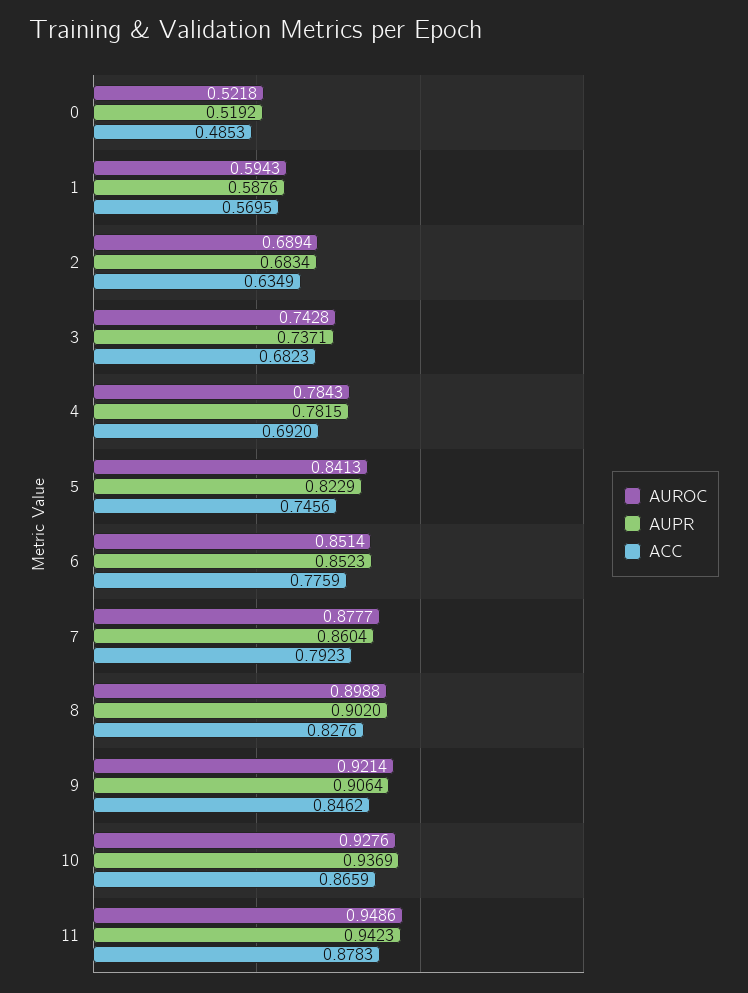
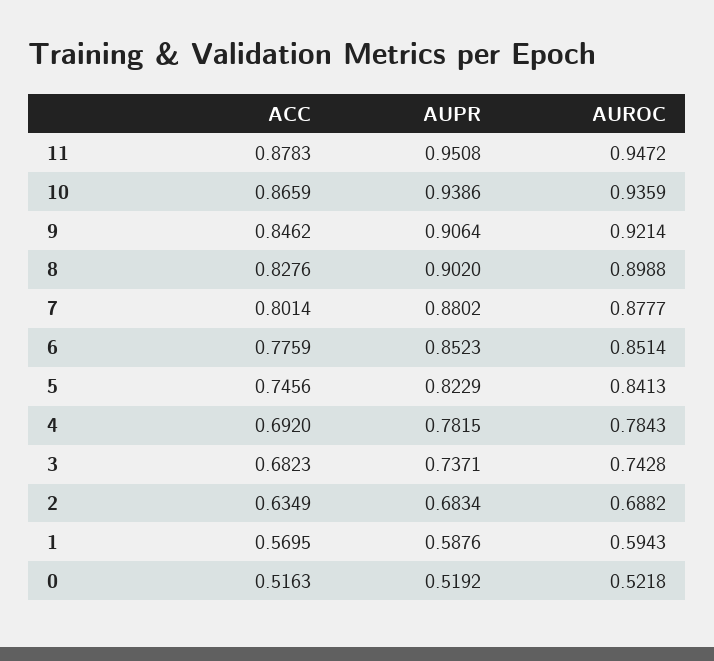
  {
    "AUROC": {
      "0": 0.5218,
      "1": 0.5943,
-     "2": 0.6894,
+     "2": 0.6882,
      "3": 0.7428,
      "4": 0.7843,
      "5": 0.8413,
      "6": 0.8514,
      "7": 0.8777,
      "8": 0.8988,
      "9": 0.9214,
-     "10": 0.9276,
+     "10": 0.9359,
-     "11": 0.9486
+     "11": 0.9472
    },
    "AUPR": {
      "0": 0.5192,
      "1": 0.5876,
      "2": 0.6834,
      "3": 0.7371,
      "4": 0.7815,
      "5": 0.8229,
      "6": 0.8523,
-     "7": 0.8604,
+     "7": 0.8802,
      "8": 0.902,
      "9": 0.9064,
-     "10": 0.9369,
+     "10": 0.9386,
-     "11": 0.9423
+     "11": 0.9508
    },
    "ACC": {
-     "0": 0.4853,
+     "0": 0.5163,
      "1": 0.5695,
      "2": 0.6349,
      "3": 0.6823,
      "4": 0.692,
      "5": 0.7456,
      "6": 0.7759,
-     "7": 0.7923,
+     "7": 0.8014,
      "8": 0.8276,
      "9": 0.8462,
      "10": 0.8659,
      "11": 0.8783
    }
  }

